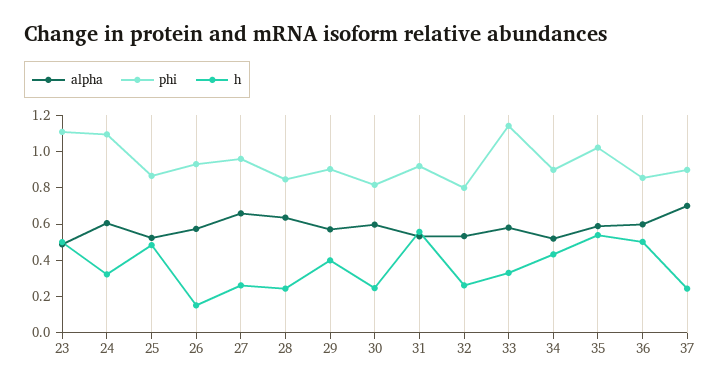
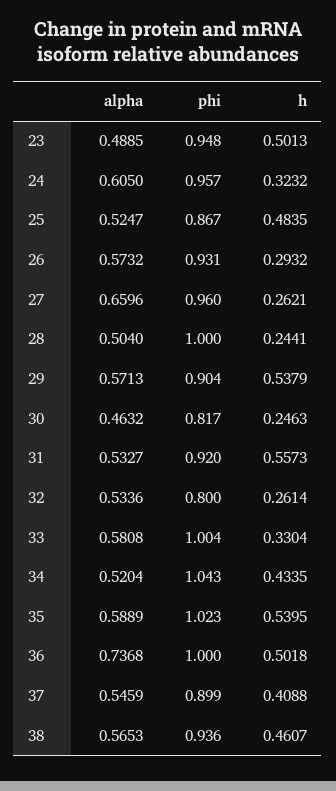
  {
    "alpha": {
      "23": 0.4885,
      "24": 0.605,
      "25": 0.5247,
      "26": 0.5732,
      "27": 0.6596,
-     "28": 0.65,
+     "28": 0.504,
      "29": 0.5713,
-     "30": 0.6,
+     "30": 0.4632,
      "31": 0.5327,
      "32": 0.5336,
      "33": 0.5808,
      "34": 0.5204,
      "35": 0.5889,
-     "36": 0.6,
+     "36": 0.7368,
-     "37": 0.7
+     "37": 0.5459,
+     "38": 0.5653
    },
    "phi": {
-     "23": 1.1,
+     "23": 0.948,
-     "24": 1.1,
+     "24": 0.957,
      "25": 0.867,
      "26": 0.931,
      "27": 0.96,
-     "28": 0.85,
+     "28": 1,
      "29": 0.904,
      "30": 0.817,
      "31": 0.92,
      "32": 0.8,
-     "33": 1.15,
+     "33": 1.004,
-     "34": 0.9,
+     "34": 1.043,
      "35": 1.023,
-     "36": 0.85,
+     "36": 1,
-     "37": 0.899
+     "37": 0.899,
+     "38": 0.936
    },
    "h": {
      "23": 0.5013,
      "24": 0.3232,
      "25": 0.4835,
-     "26": 0.15,
+     "26": 0.2932,
      "27": 0.2621,
      "28": 0.2441,
-     "29": 0.4,
+     "29": 0.5379,
      "30": 0.2463,
      "31": 0.5573,
      "32": 0.2614,
      "33": 0.3304,
      "34": 0.4335,
      "35": 0.5395,
      "36": 0.5018,
-     "37": 0.25
+     "37": 0.4088,
+     "38": 0.4607
    }
  }

